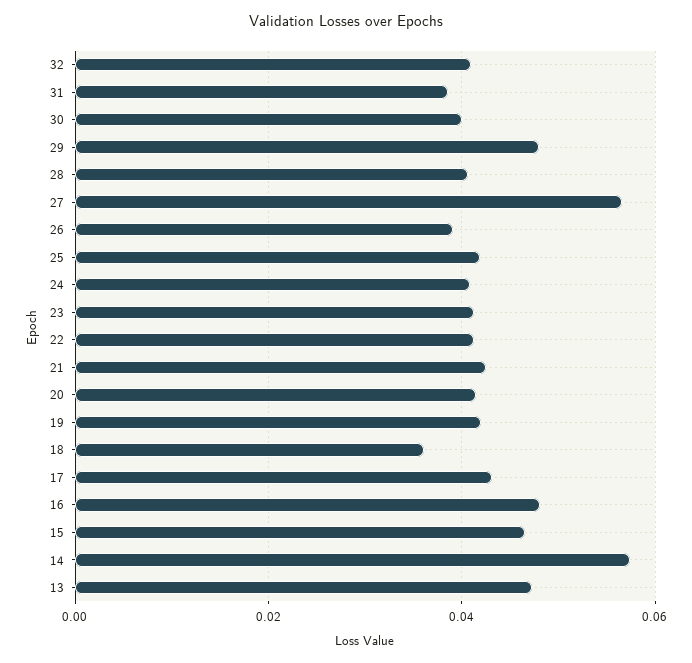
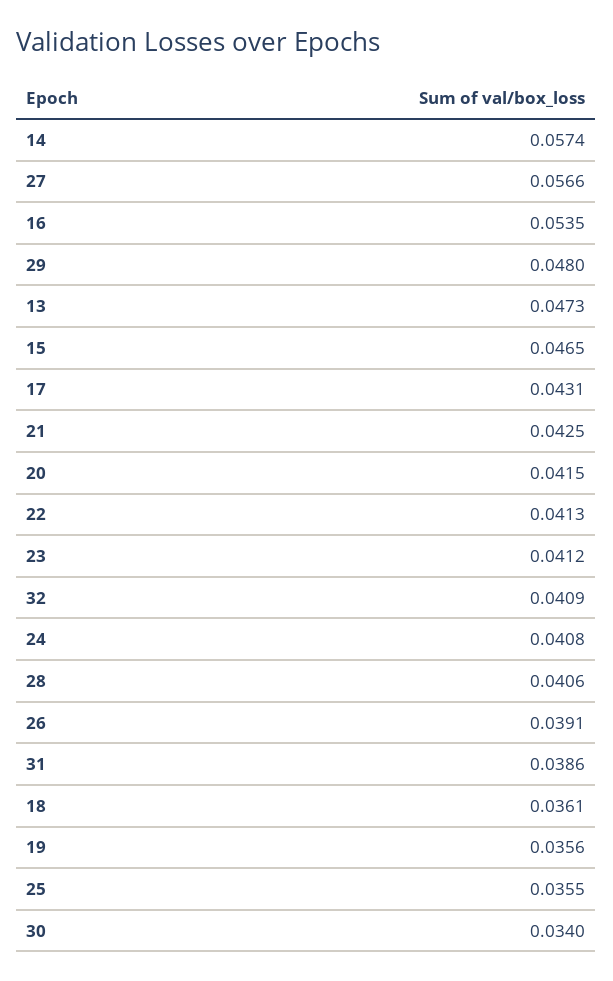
  {
    "32": 0.0409,
    "31": 0.0386,
-   "30": 0.04,
+   "30": 0.034,
    "29": 0.048,
    "28": 0.0406,
    "27": 0.0566,
    "26": 0.0391,
-   "25": 0.042,
+   "25": 0.0355,
    "24": 0.0408,
    "23": 0.0412,
    "22": 0.0413,
    "21": 0.0425,
    "20": 0.0415,
-   "19": 0.042,
+   "19": 0.0356,
    "18": 0.0361,
    "17": 0.0431,
-   "16": 0.048,
+   "16": 0.0535,
    "15": 0.0465,
    "14": 0.0574,
    "13": 0.0473
  }

